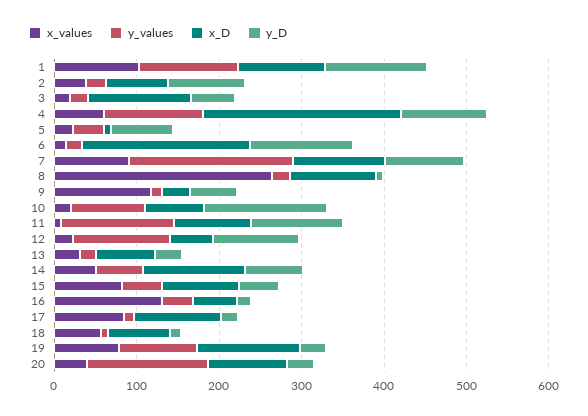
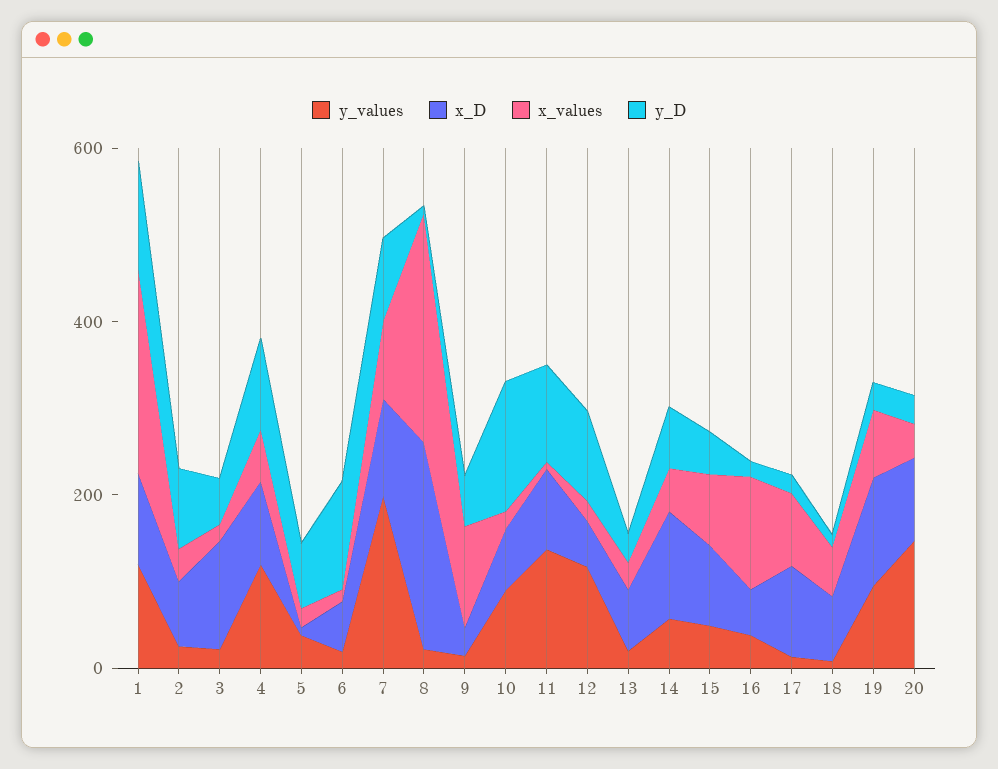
  {
    "x_values": {
-     "1": 100,
+     "1": 250,
      "2": 40,
      "3": 20,
      "4": 60,
      "5": 20,
      "6": 20,
      "7": 100,
      "8": 260,
      "9": 120,
      "10": 20,
      "11": 0,
      "12": 20,
      "13": 40,
      "14": 60,
      "15": 80,
      "16": 140,
      "17": 80,
      "18": 60,
      "19": 80,
      "20": 40
    },
    "y_values": {
      "1": 120,
      "2": 20,
      "3": 20,
      "4": 120,
      "5": 40,
      "6": 20,
      "7": 200,
      "8": 20,
      "9": 20,
      "10": 100,
      "11": 140,
      "12": 120,
      "13": 20,
      "14": 60,
      "15": 40,
      "16": 40,
      "17": 20,
      "18": 0,
      "19": 100,
      "20": 140
    },
    "x_D": {
      "1": 100,
      "2": 80,
      "3": 120,
-     "4": 240,
+     "4": 100,
      "5": 0,
-     "6": 200,
+     "6": 50,
      "7": 120,
-     "8": 100,
+     "8": 250,
      "9": 40,
      "10": 80,
      "11": 100,
      "12": 60,
      "13": 80,
      "14": 120,
      "15": 100,
      "16": 60,
      "17": 100,
      "18": 80,
      "19": 120,
      "20": 100
    },
    "y_D": {
      "1": 120,
      "2": 100,
      "3": 60,
      "4": 100,
      "5": 80,
      "6": 120,
      "7": 100,
      "8": 0,
      "9": 60,
      "10": 160,
      "11": 120,
      "12": 100,
      "13": 40,
      "14": 80,
      "15": 40,
      "16": 20,
      "17": 20,
      "18": 20,
      "19": 40,
      "20": 40
    }
  }

